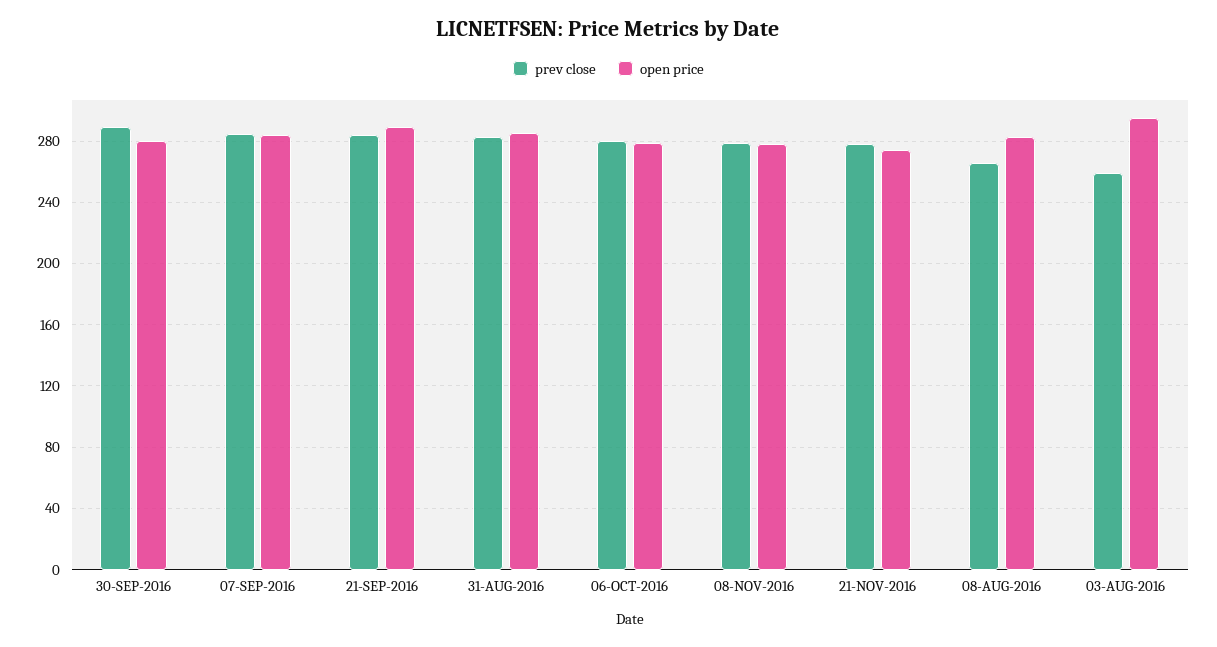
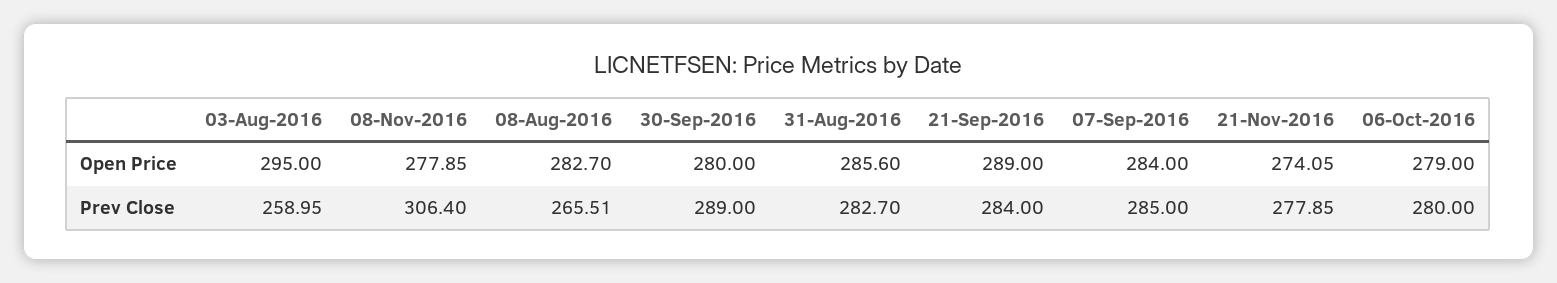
  {
    "prev close": {
      "30-SEP-2016": 289,
      "07-SEP-2016": 285,
      "21-SEP-2016": 284,
      "31-AUG-2016": 282.7,
      "06-OCT-2016": 280,
-     "08-NOV-2016": 280,
+     "08-NOV-2016": 306.4,
      "21-NOV-2016": 277.85,
      "08-AUG-2016": 265.51,
      "03-AUG-2016": 258.95
    },
    "open price": {
      "30-SEP-2016": 280,
      "07-SEP-2016": 284,
      "21-SEP-2016": 289,
      "31-AUG-2016": 285.6,
      "06-OCT-2016": 279,
      "08-NOV-2016": 277.85,
      "21-NOV-2016": 274.05,
      "08-AUG-2016": 282.7,
      "03-AUG-2016": 295
    }
  }

